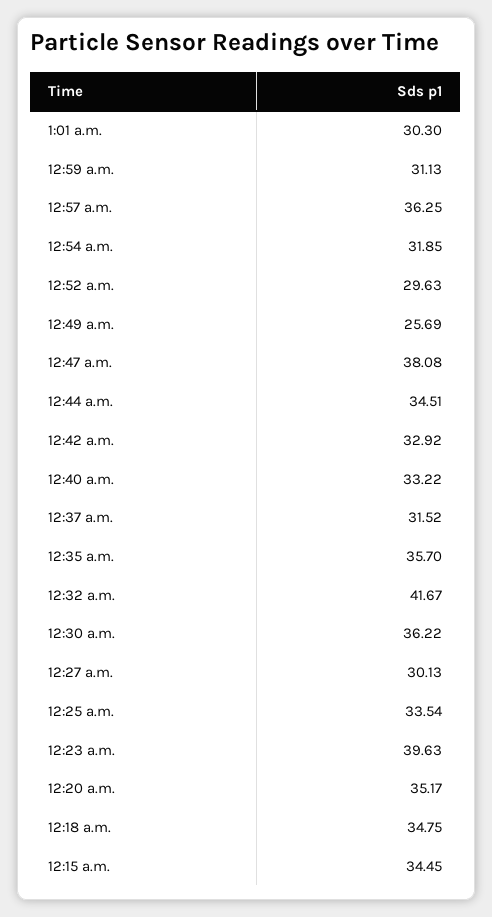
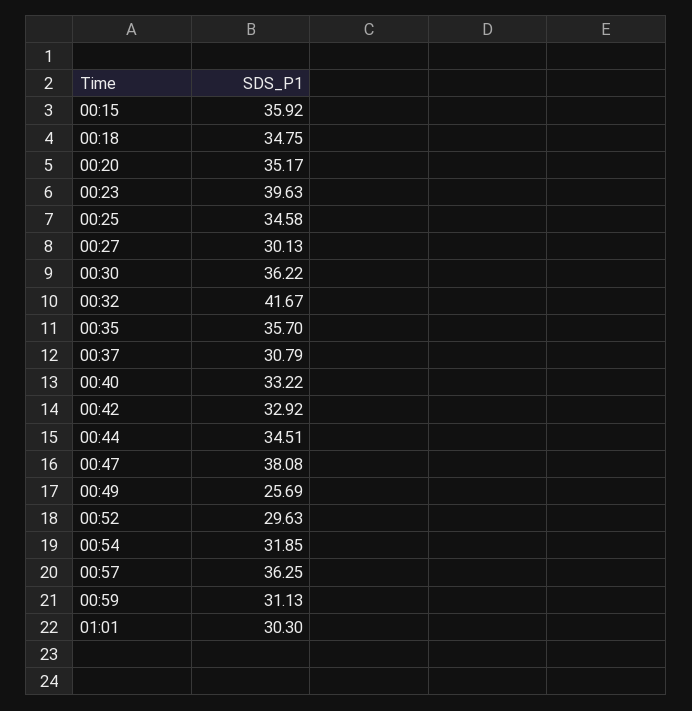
  {
    "1:01 a.m.": 30.3,
    "12:59 a.m.": 31.13,
    "12:57 a.m.": 36.25,
    "12:54 a.m.": 31.85,
    "12:52 a.m.": 29.63,
    "12:49 a.m.": 25.69,
    "12:47 a.m.": 38.08,
    "12:44 a.m.": 34.51,
    "12:42 a.m.": 32.92,
    "12:40 a.m.": 33.22,
-   "12:37 a.m.": 31.52,
+   "12:37 a.m.": 30.79,
    "12:35 a.m.": 35.7,
    "12:32 a.m.": 41.67,
    "12:30 a.m.": 36.22,
    "12:27 a.m.": 30.13,
-   "12:25 a.m.": 33.54,
+   "12:25 a.m.": 34.58,
    "12:23 a.m.": 39.63,
    "12:20 a.m.": 35.17,
    "12:18 a.m.": 34.75,
-   "12:15 a.m.": 34.45
+   "12:15 a.m.": 35.92
  }

